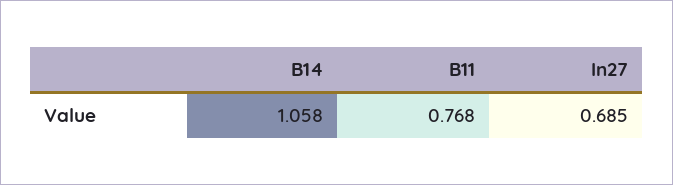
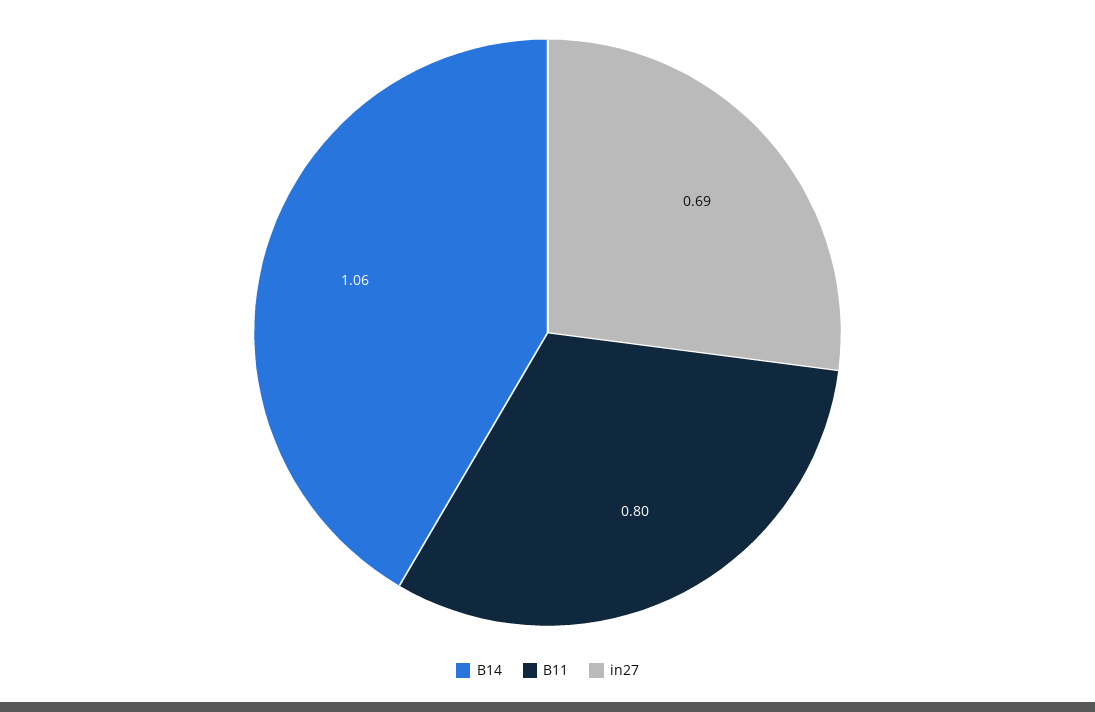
  {
    "B14": 1.058,
-   "B11": 0.768,
+   "B11": 0.8,
    "In27": 0.685
  }

